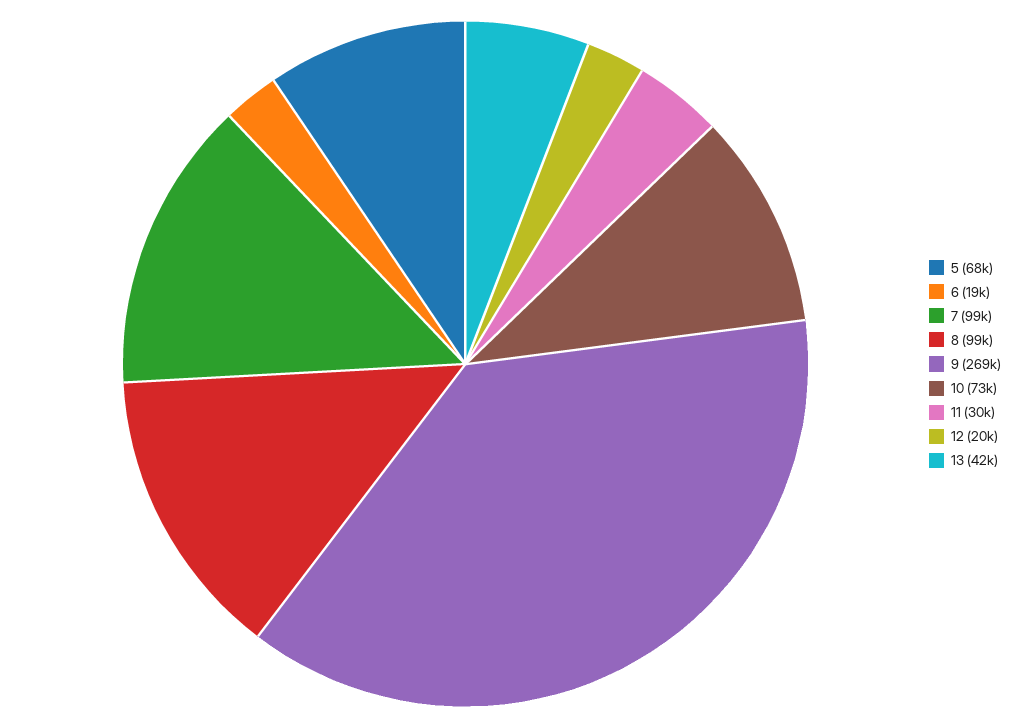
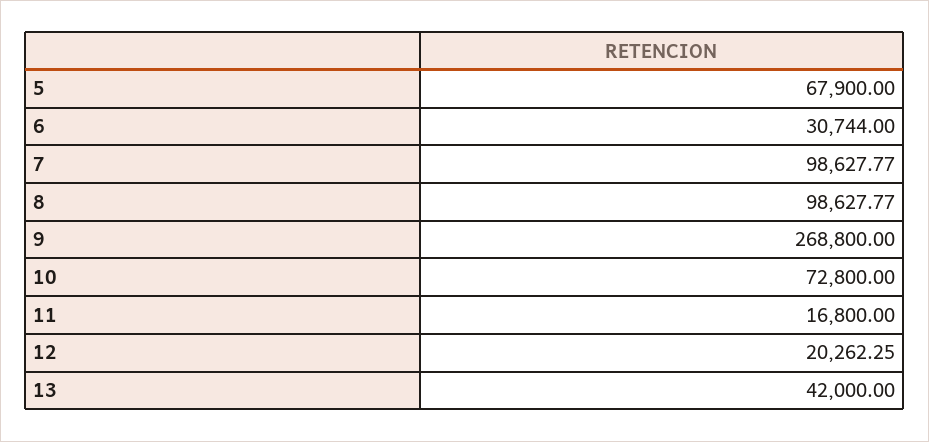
  {
    "5": 67900,
-   "6": 19000,
+   "6": 30744,
    "7": 98627.77,
    "8": 98627.77,
    "9": 268800,
    "10": 72800,
-   "11": 30000,
+   "11": 16800,
    "12": 20262.25,
    "13": 42000
  }

